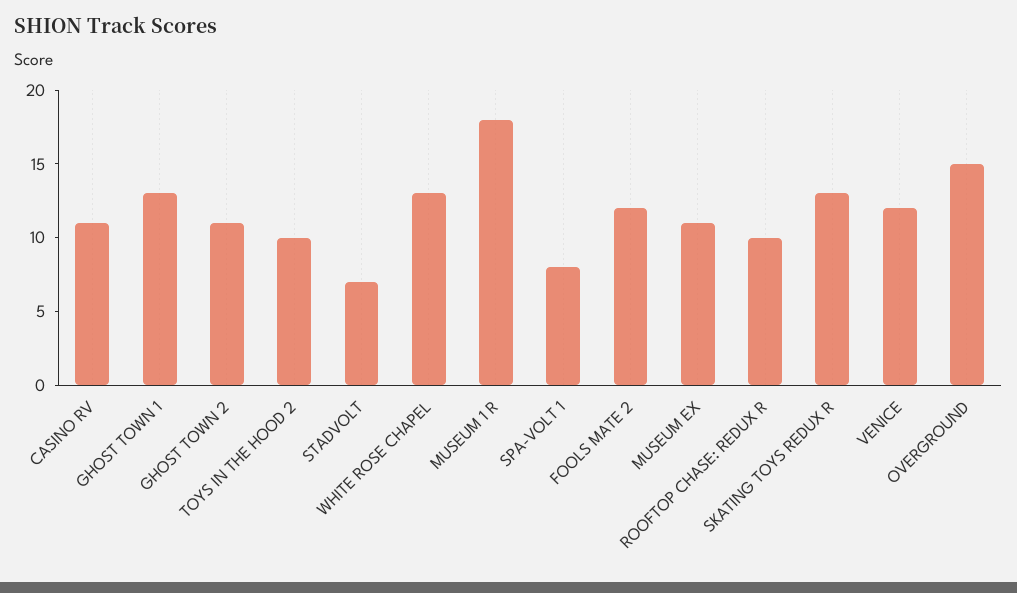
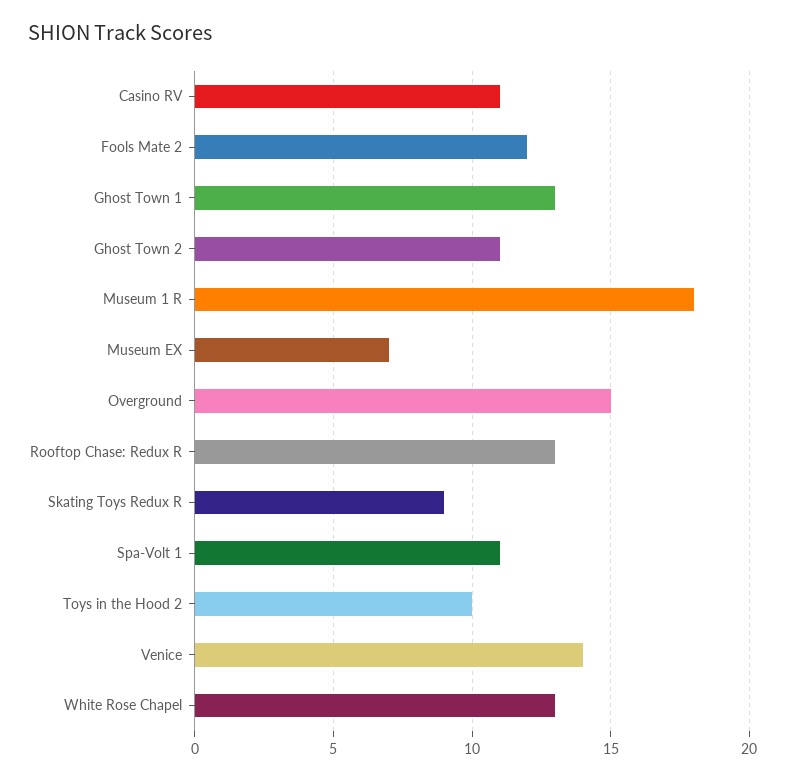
  {
    "CASINO RV": 11,
    "GHOST TOWN 1": 13,
    "GHOST TOWN 2": 11,
    "TOYS IN THE HOOD 2": 10,
-   "STADVOLT": 7,
    "WHITE ROSE CHAPEL": 13,
    "MUSEUM 1 R": 18,
-   "SPA-VOLT 1": 8,
+   "SPA-VOLT 1": 11,
    "FOOLS MATE 2": 12,
-   "MUSEUM EX": 11,
+   "MUSEUM EX": 7,
-   "ROOFTOP CHASE: REDUX R": 10,
+   "ROOFTOP CHASE: REDUX R": 13,
-   "SKATING TOYS REDUX R": 13,
+   "SKATING TOYS REDUX R": 9,
-   "VENICE": 12,
+   "VENICE": 14,
    "OVERGROUND": 15
  }

